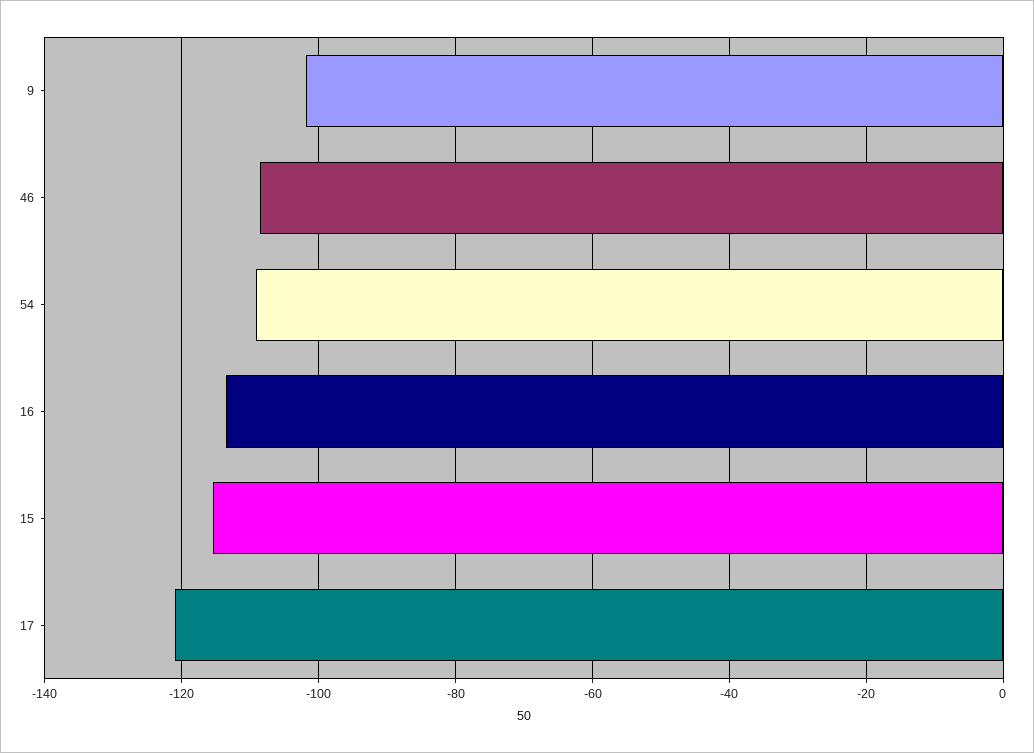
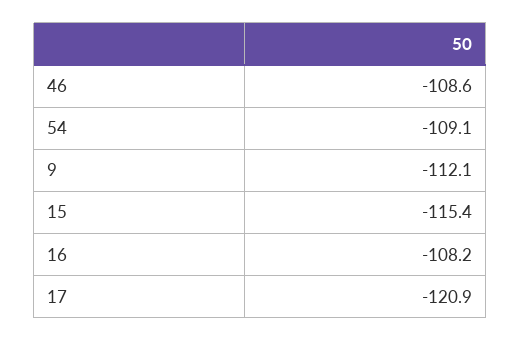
  {
-   "9": -102,
+   "9": -112.1,
    "46": -108.6,
    "54": -109.1,
-   "16": -114,
+   "16": -108.2,
    "15": -115.4,
    "17": -120.9
  }

